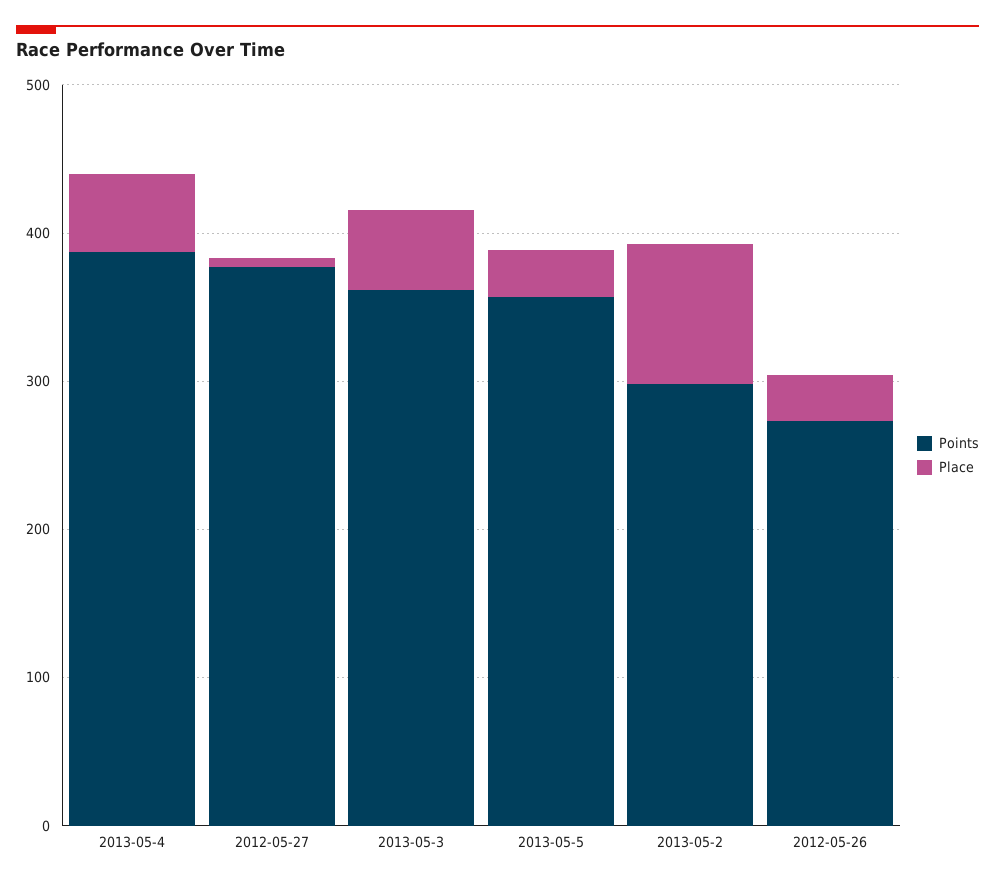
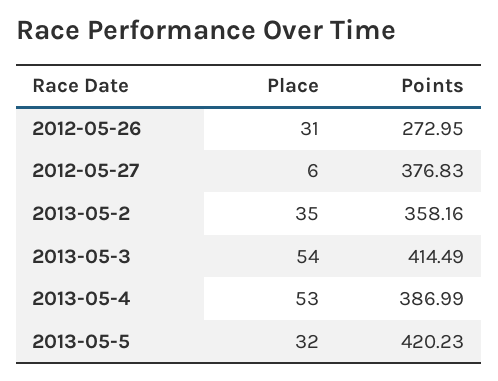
  {
    "Points": {
      "2013-05-4": 386.99,
      "2012-05-27": 376.83,
-     "2013-05-3": 360,
+     "2013-05-3": 414.49,
-     "2013-05-5": 360,
+     "2013-05-5": 420.23,
-     "2013-05-2": 300,
+     "2013-05-2": 358.16,
      "2012-05-26": 272.95
    },
    "Place": {
      "2013-05-4": 53,
      "2012-05-27": 6,
      "2013-05-3": 54,
      "2013-05-5": 32,
-     "2013-05-2": 100,
+     "2013-05-2": 35,
      "2012-05-26": 31
    }
  }

